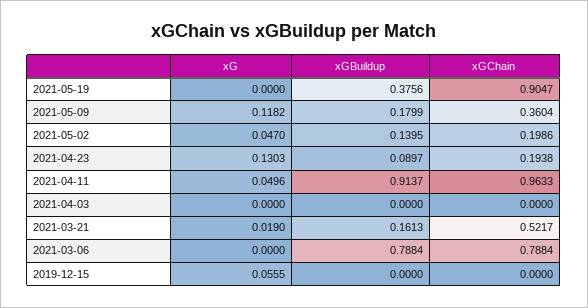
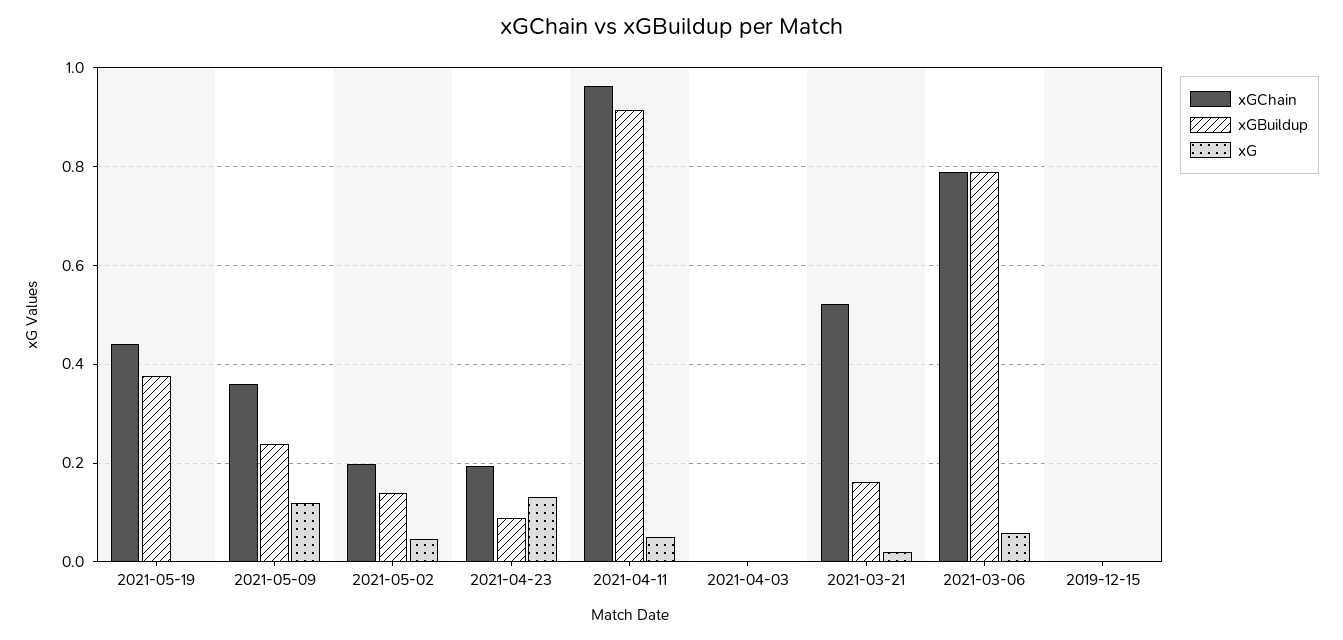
  {
    "xG": {
      "2021-05-19": 0,
      "2021-05-09": 0.1182,
      "2021-05-02": 0.047,
      "2021-04-23": 0.1303,
      "2021-04-11": 0.0496,
      "2021-04-03": 0,
      "2021-03-21": 0.019,
-     "2021-03-06": 0,
+     "2021-03-06": 0.06,
-     "2019-12-15": 0.0555
+     "2019-12-15": 0
    },
    "xGBuildup": {
      "2021-05-19": 0.3756,
-     "2021-05-09": 0.1799,
+     "2021-05-09": 0.24,
      "2021-05-02": 0.1395,
      "2021-04-23": 0.0897,
      "2021-04-11": 0.9137,
      "2021-04-03": 0,
      "2021-03-21": 0.1613,
      "2021-03-06": 0.7884,
      "2019-12-15": 0
    },
    "xGChain": {
-     "2021-05-19": 0.9047,
+     "2021-05-19": 0.44,
      "2021-05-09": 0.3604,
      "2021-05-02": 0.1986,
      "2021-04-23": 0.1938,
      "2021-04-11": 0.9633,
      "2021-04-03": 0,
      "2021-03-21": 0.5217,
      "2021-03-06": 0.7884,
      "2019-12-15": 0
    }
  }

